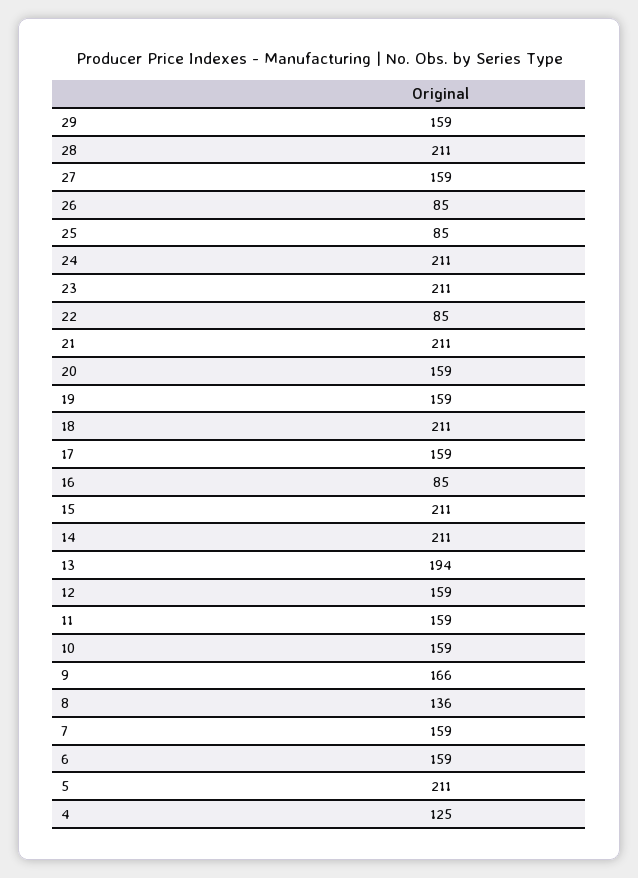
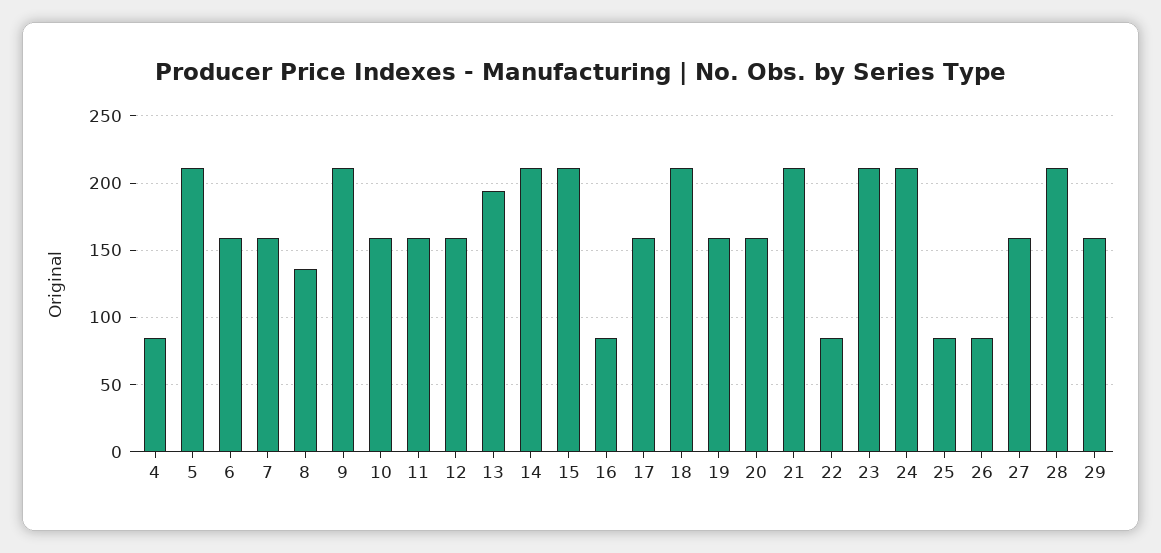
  {
    "29": 159,
    "28": 211,
    "27": 159,
    "26": 85,
    "25": 85,
    "24": 211,
    "23": 211,
    "22": 85,
    "21": 211,
    "20": 159,
    "19": 159,
    "18": 211,
    "17": 159,
    "16": 85,
    "15": 211,
    "14": 211,
    "13": 194,
    "12": 159,
    "11": 159,
    "10": 159,
-   "9": 166,
+   "9": 210,
    "8": 136,
    "7": 159,
    "6": 159,
    "5": 211,
-   "4": 125
+   "4": 85
  }

